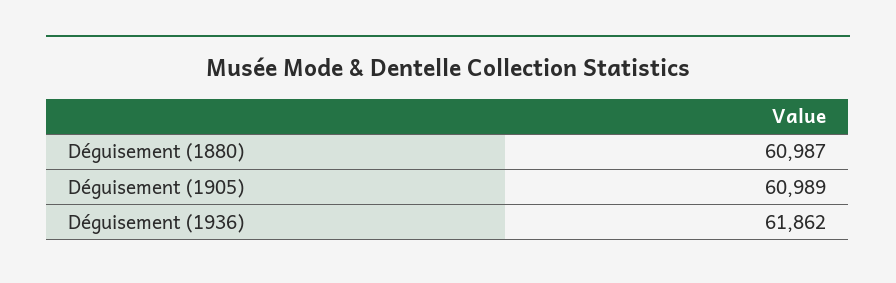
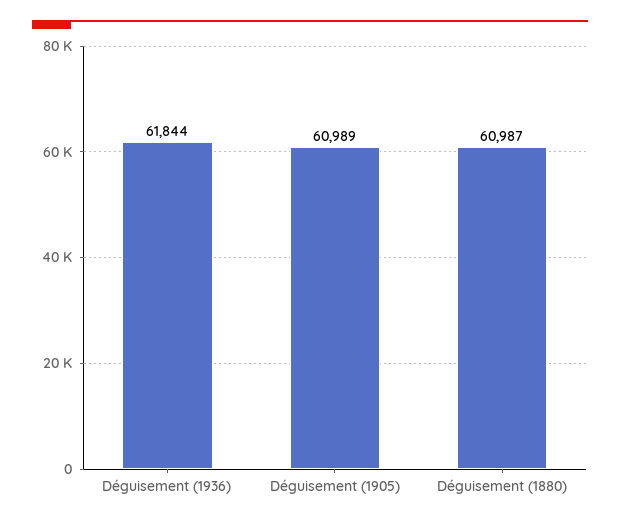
  {
    "Déguisement (1880)": 60987,
    "Déguisement (1905)": 60989,
-   "Déguisement (1936)": 61862
+   "Déguisement (1936)": 61844
  }

